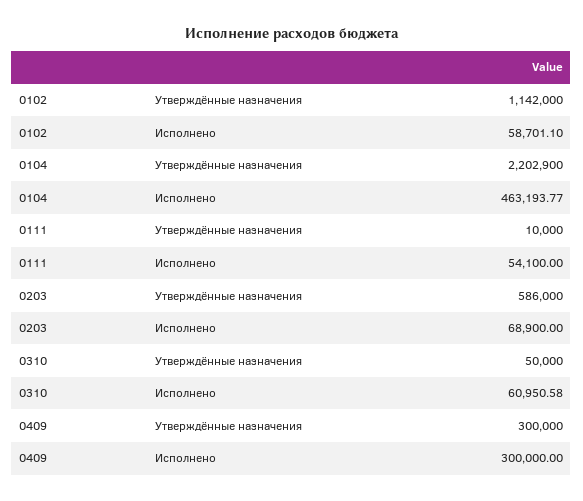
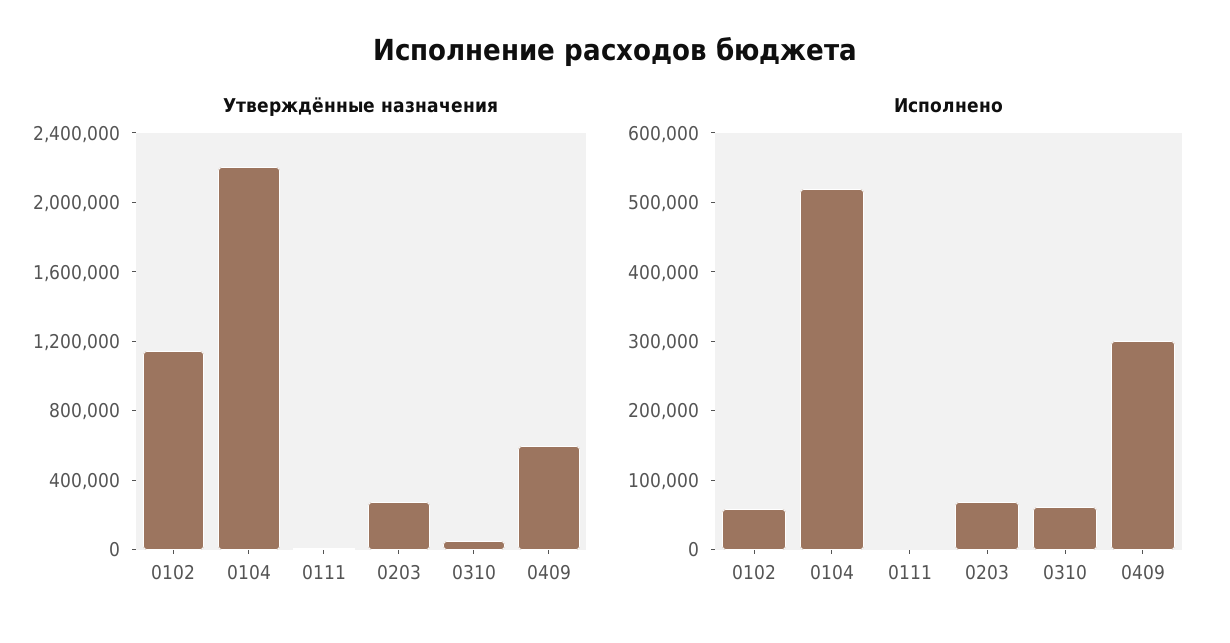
  {
    "Утверждённые назначения": {
      "0102": 1142000,
      "0104": 2202900,
      "0111": 10000,
-     "0203": 586000,
+     "0203": 300000,
      "0310": 50000,
-     "0409": 300000
+     "0409": 600000
    },
    "Исполнено": {
      "0102": 58701.1,
-     "0104": 463193.77,
+     "0104": 520000,
-     "0111": 54100,
+     "0111": 0,
      "0203": 68900,
      "0310": 60950.58,
      "0409": 300000
    }
  }

